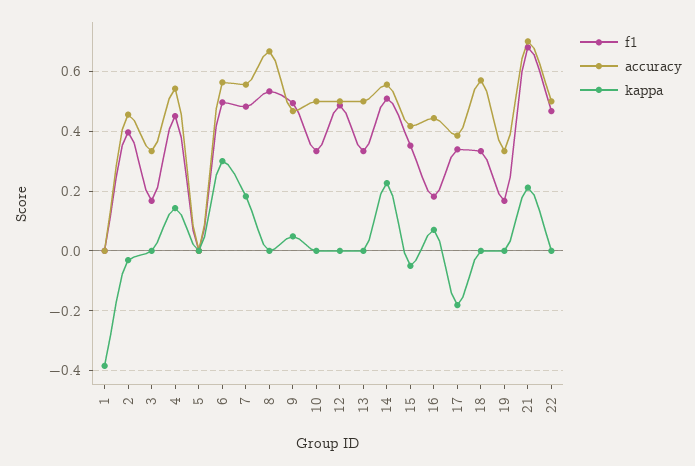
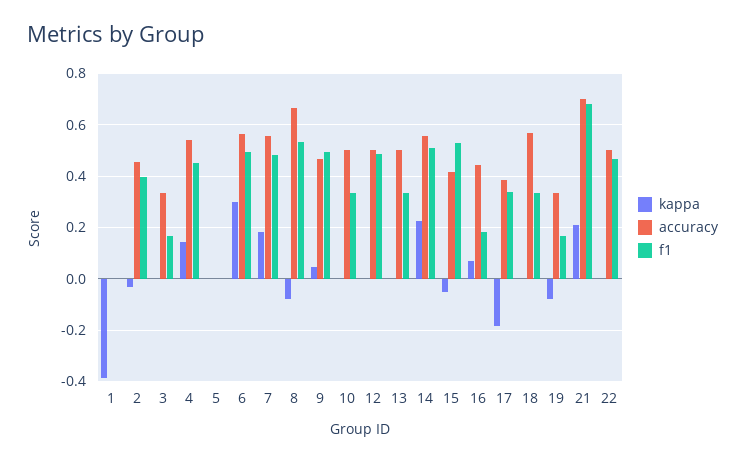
  {
    "f1": {
      "1": 0,
      "2": 0.4,
      "3": 0.175,
      "4": 0.45,
      "5": 0,
      "6": 0.5,
      "7": 0.475,
      "8": 0.525,
      "9": 0.5,
      "10": 0.325,
      "12": 0.475,
      "13": 0.325,
      "14": 0.5,
-     "15": 0.35,
+     "15": 0.525,
      "16": 0.175,
      "17": 0.35,
      "18": 0.325,
      "19": 0.175,
      "21": 0.675,
      "22": 0.475
    },
    "accuracy": {
      "1": 0,
      "2": 0.45,
      "3": 0.325,
      "4": 0.55,
      "5": 0,
      "6": 0.575,
      "7": 0.55,
      "8": 0.675,
      "9": 0.475,
      "10": 0.5,
      "12": 0.5,
      "13": 0.5,
      "14": 0.55,
      "15": 0.425,
      "16": 0.45,
      "17": 0.375,
      "18": 0.575,
      "19": 0.325,
      "21": 0.7,
      "22": 0.5
    },
    "kappa": {
      "1": -0.375,
      "2": -0.025,
      "3": 0,
      "4": 0.15,
      "5": 0,
      "6": 0.3,
      "7": 0.175,
-     "8": 0,
+     "8": -0.075,
      "9": 0.05,
      "10": 0,
      "12": 0,
      "13": 0,
      "14": 0.225,
      "15": -0.05,
      "16": 0.075,
      "17": -0.175,
      "18": 0,
-     "19": 0,
+     "19": -0.075,
      "21": 0.2,
      "22": 0
    }
  }

